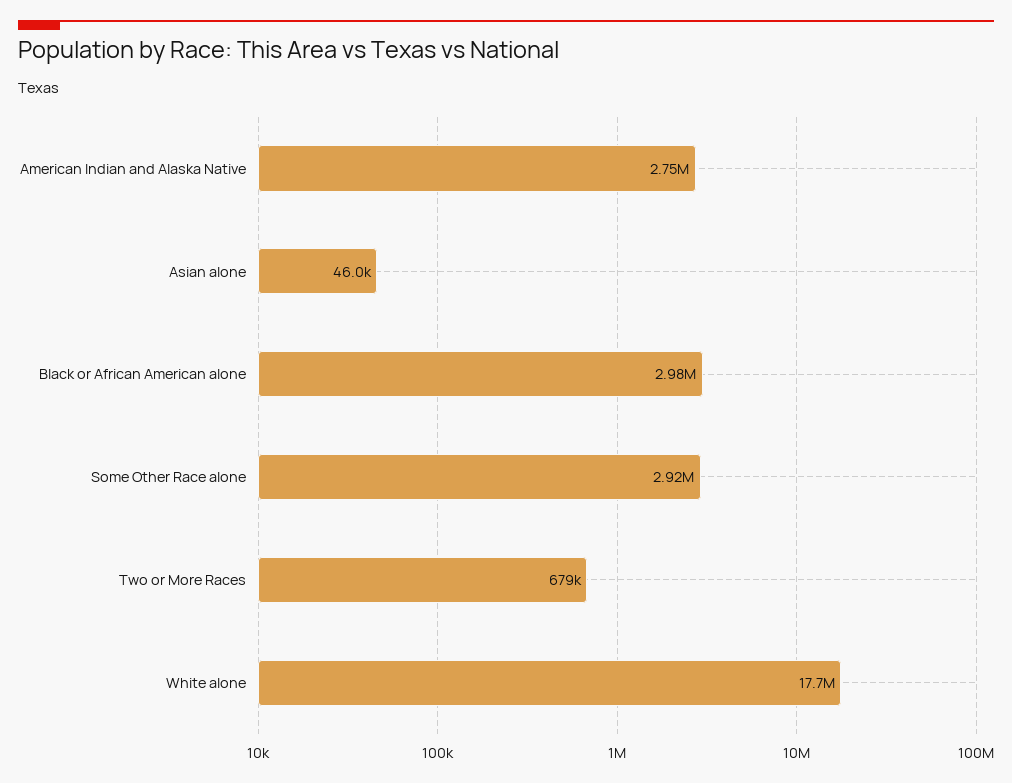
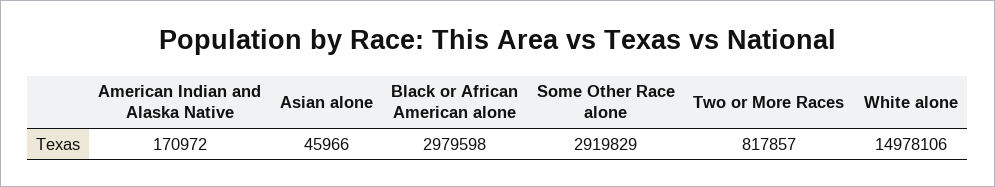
  {
-   "American Indian and Alaska Native": 2750000,
+   "American Indian and Alaska Native": 170972,
    "Asian alone": 45966,
    "Black or African American alone": 2979598,
    "Some Other Race alone": 2919829,
-   "Two or More Races": 679000,
+   "Two or More Races": 817857,
-   "White alone": 17700000
+   "White alone": 14978106
  }

